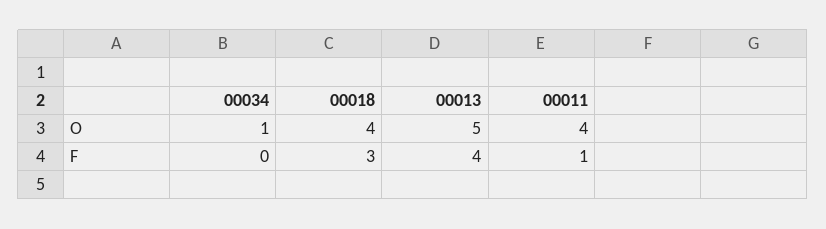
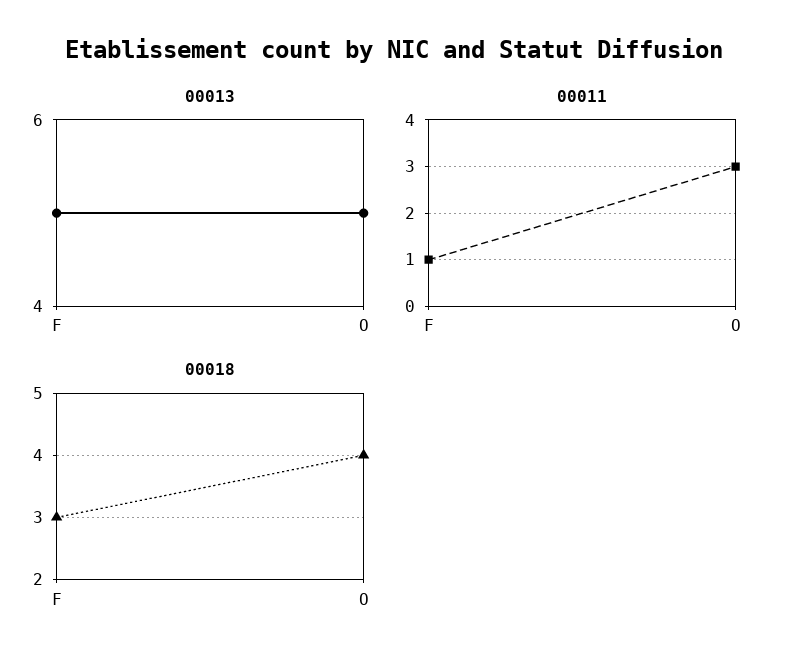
  {
-   "00034": {
-     "O": 1,
-     "F": 0
-   },
    "00018": {
      "O": 4,
      "F": 3
    },
    "00013": {
      "O": 5,
-     "F": 4
+     "F": 5
    },
    "00011": {
-     "O": 4,
+     "O": 3,
      "F": 1
    }
  }

